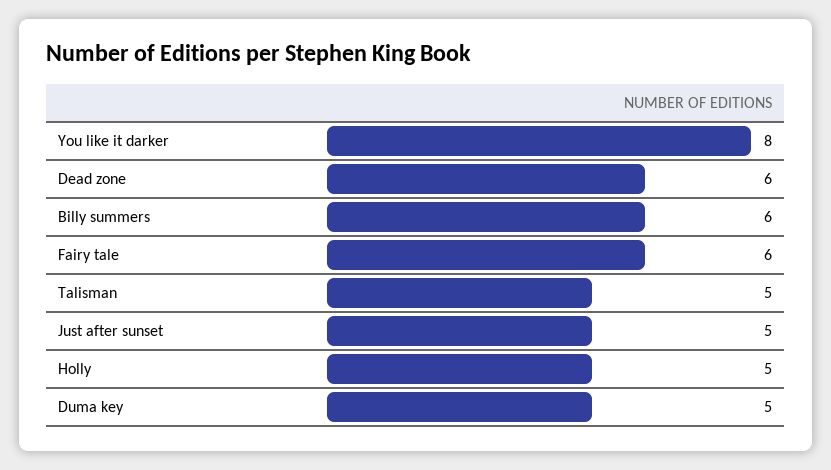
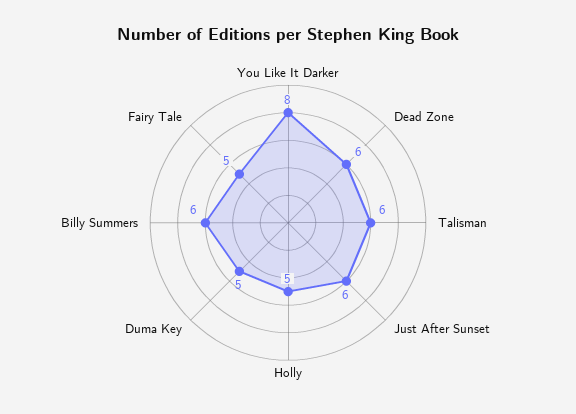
  {
    "You like it darker": 8,
    "Dead zone": 6,
    "Billy summers": 6,
-   "Fairy tale": 6,
+   "Fairy tale": 5,
-   "Talisman": 5,
+   "Talisman": 6,
-   "Just after sunset": 5,
+   "Just after sunset": 6,
    "Holly": 5,
    "Duma key": 5
  }

